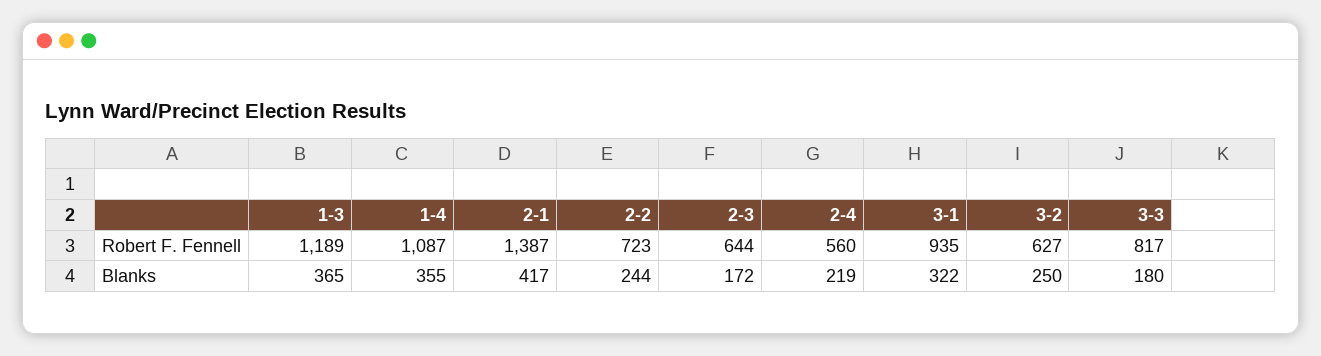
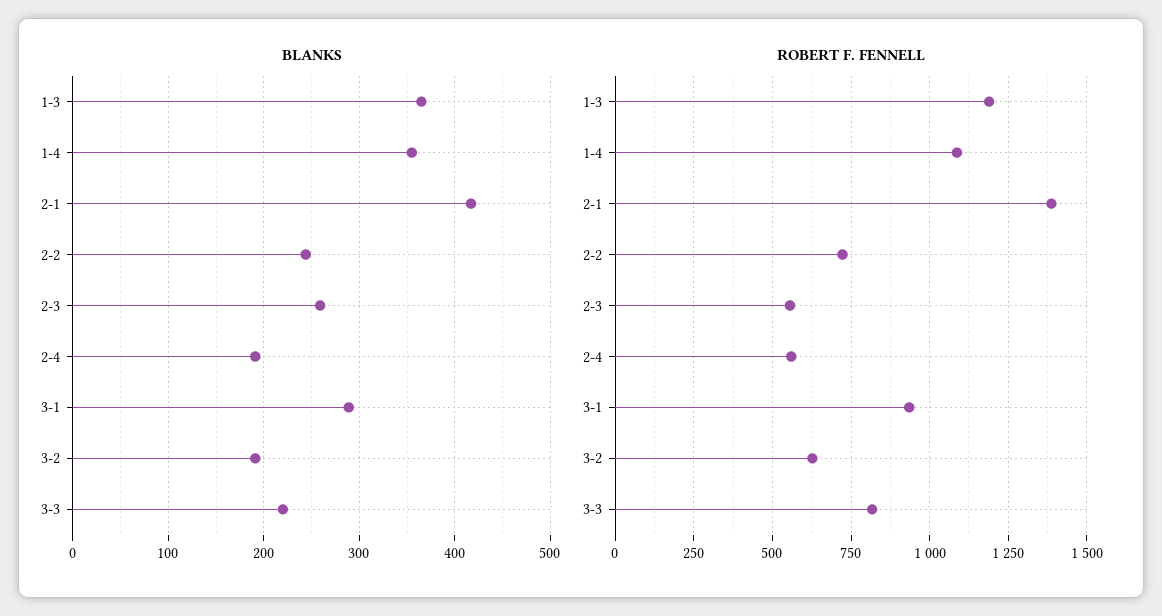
  {
    "Robert F. Fennell": {
      "1-3": 1189,
      "1-4": 1087,
      "2-1": 1387,
      "2-2": 723,
-     "2-3": 644,
+     "2-3": 550,
      "2-4": 560,
      "3-1": 935,
      "3-2": 627,
      "3-3": 817
    },
    "Blanks": {
      "1-3": 365,
      "1-4": 355,
      "2-1": 417,
      "2-2": 244,
-     "2-3": 172,
+     "2-3": 260,
-     "2-4": 219,
+     "2-4": 190,
-     "3-1": 322,
+     "3-1": 290,
-     "3-2": 250,
+     "3-2": 190,
-     "3-3": 180
+     "3-3": 220
    }
  }

